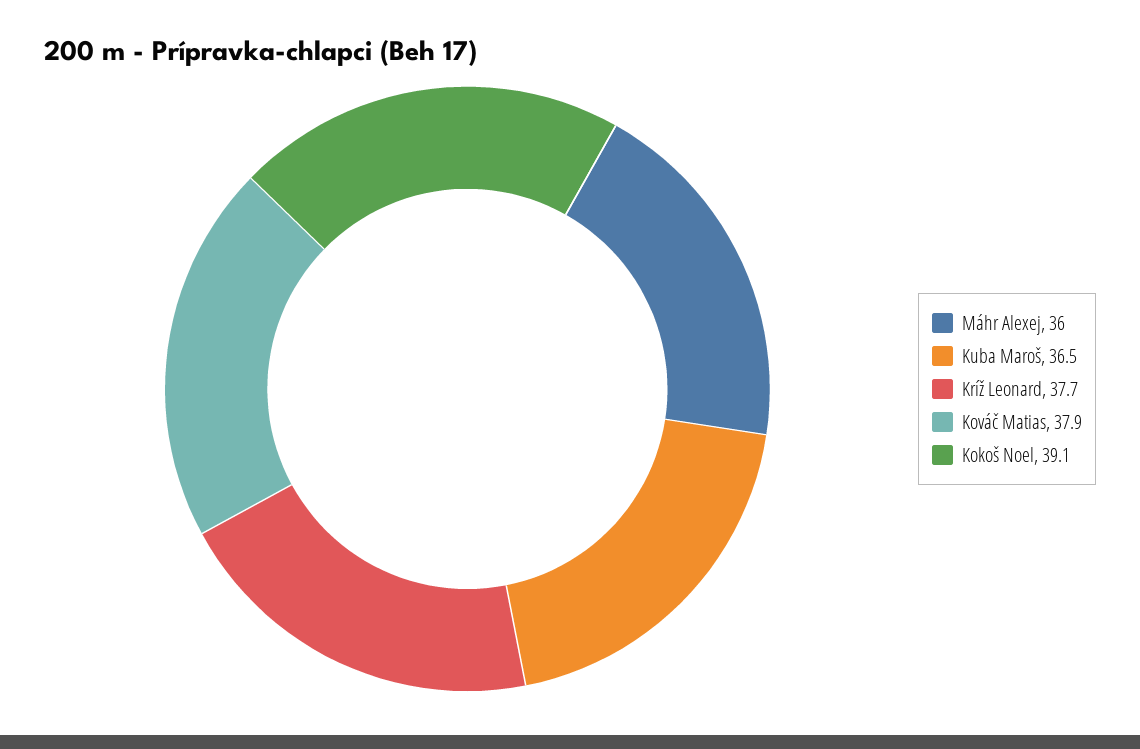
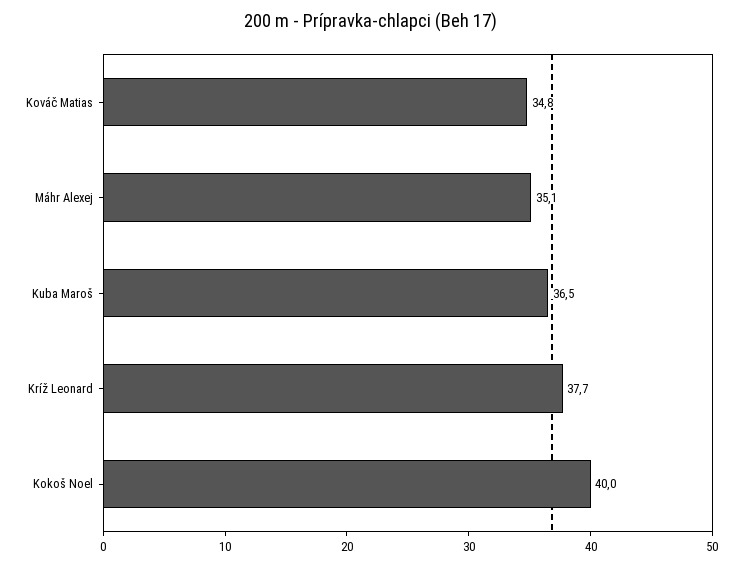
  {
-   "Máhr Alexej": 36,
+   "Máhr Alexej": 35.1,
    "Kuba Maroš": 36.5,
    "Kríž Leonard": 37.7,
-   "Kováč Matias": 37.9,
+   "Kováč Matias": 34.8,
-   "Kokoš Noel": 39.1
+   "Kokoš Noel": 40
  }

